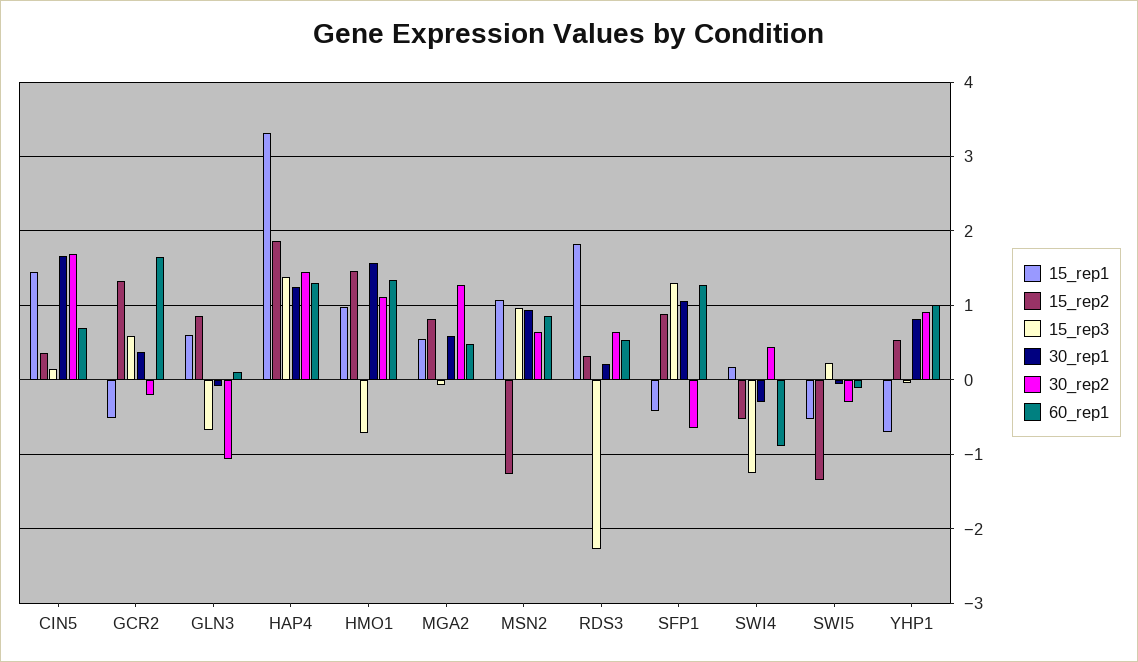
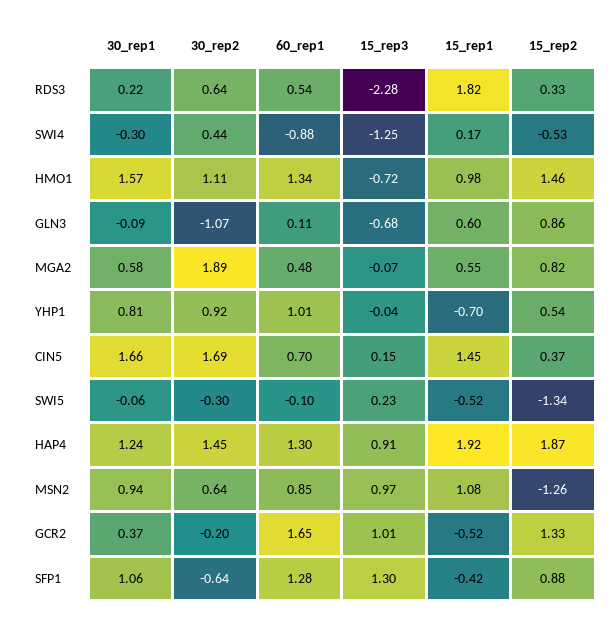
  {
    "15_rep1": {
      "CIN5": 1.45,
      "GCR2": -0.52,
      "GLN3": 0.6,
-     "HAP4": 3.3,
+     "HAP4": 1.92,
      "HMO1": 0.98,
      "MGA2": 0.55,
      "MSN2": 1.08,
      "RDS3": 1.82,
      "SFP1": -0.42,
      "SWI4": 0.17,
      "SWI5": -0.52,
      "YHP1": -0.7
    },
    "15_rep2": {
      "CIN5": 0.37,
      "GCR2": 1.33,
      "GLN3": 0.86,
      "HAP4": 1.87,
      "HMO1": 1.46,
      "MGA2": 0.82,
      "MSN2": -1.26,
      "RDS3": 0.33,
      "SFP1": 0.88,
      "SWI4": -0.53,
      "SWI5": -1.34,
      "YHP1": 0.54
    },
    "15_rep3": {
      "CIN5": 0.15,
-     "GCR2": 0.6,
+     "GCR2": 1.01,
      "GLN3": -0.68,
-     "HAP4": 1.4,
+     "HAP4": 0.91,
      "HMO1": -0.72,
      "MGA2": -0.07,
      "MSN2": 0.97,
      "RDS3": -2.28,
      "SFP1": 1.3,
      "SWI4": -1.25,
      "SWI5": 0.23,
      "YHP1": -0.04
    },
    "30_rep1": {
      "CIN5": 1.66,
      "GCR2": 0.37,
      "GLN3": -0.09,
      "HAP4": 1.24,
      "HMO1": 1.57,
      "MGA2": 0.58,
      "MSN2": 0.94,
      "RDS3": 0.22,
      "SFP1": 1.06,
      "SWI4": -0.3,
      "SWI5": -0.06,
      "YHP1": 0.81
    },
    "30_rep2": {
      "CIN5": 1.69,
      "GCR2": -0.2,
      "GLN3": -1.07,
      "HAP4": 1.45,
      "HMO1": 1.11,
-     "MGA2": 1.3,
+     "MGA2": 1.89,
      "MSN2": 0.64,
      "RDS3": 0.64,
      "SFP1": -0.64,
      "SWI4": 0.44,
      "SWI5": -0.3,
      "YHP1": 0.92
    },
    "60_rep1": {
      "CIN5": 0.7,
      "GCR2": 1.65,
      "GLN3": 0.11,
      "HAP4": 1.3,
      "HMO1": 1.34,
      "MGA2": 0.48,
      "MSN2": 0.85,
      "RDS3": 0.54,
      "SFP1": 1.28,
      "SWI4": -0.88,
      "SWI5": -0.1,
      "YHP1": 1.01
    }
  }

